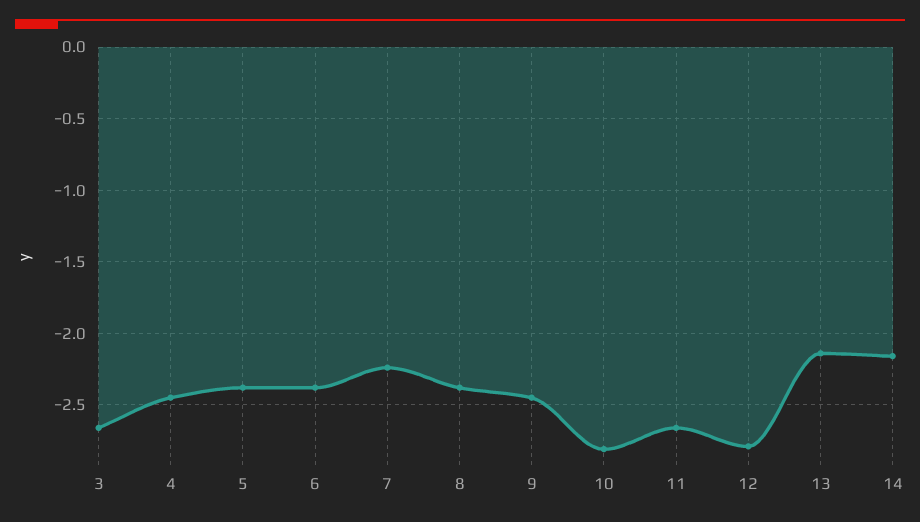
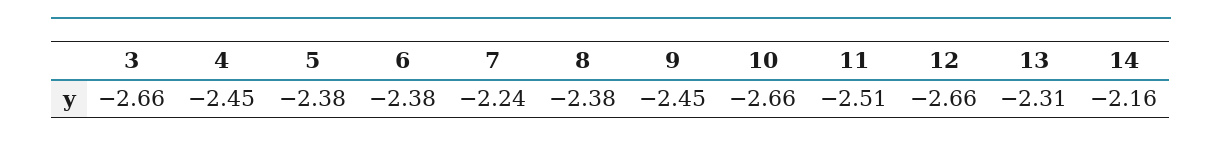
  {
    "3": -2.66,
    "4": -2.45,
    "5": -2.38,
    "6": -2.38,
    "7": -2.24,
    "8": -2.38,
    "9": -2.45,
-   "10": -2.8,
+   "10": -2.66,
-   "11": -2.65,
+   "11": -2.51,
-   "12": -2.8,
+   "12": -2.66,
-   "13": -2.15,
+   "13": -2.31,
    "14": -2.16
  }

